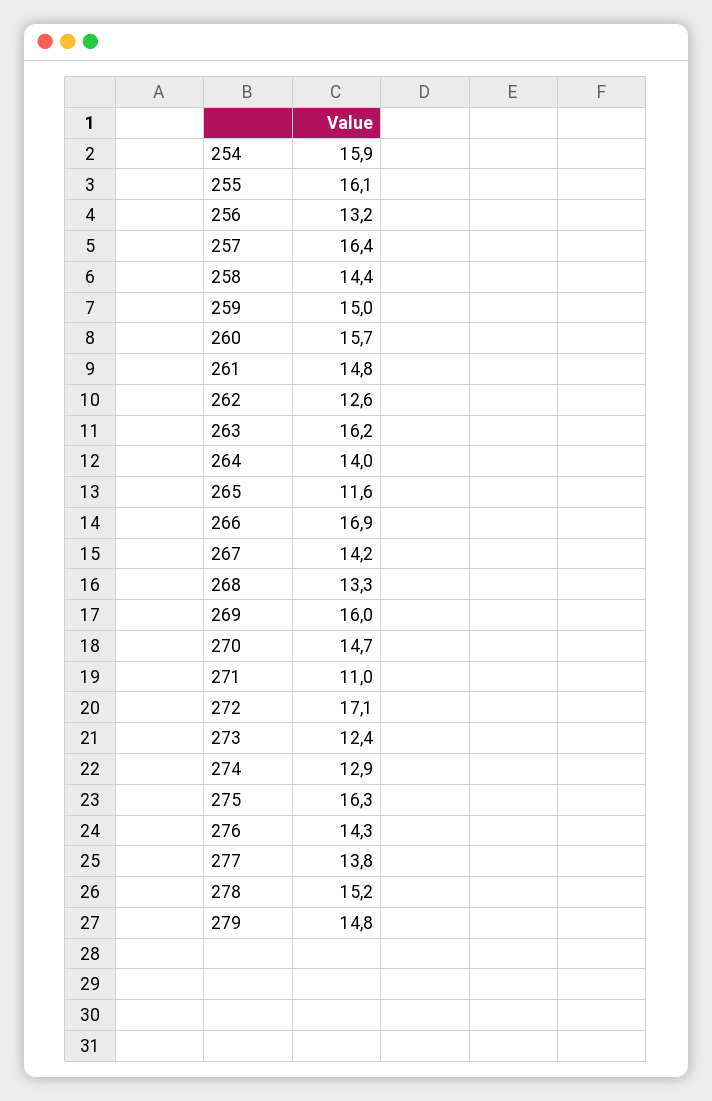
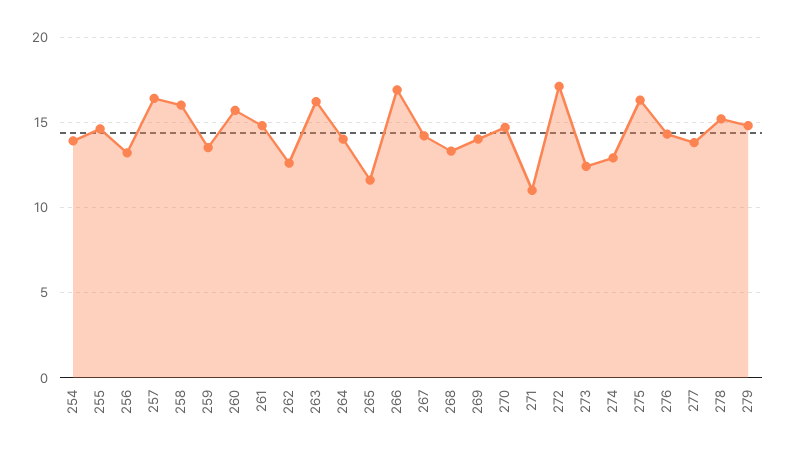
  {
-   "254": 15.9,
+   "254": 14,
-   "255": 16.1,
+   "255": 14.5,
    "256": 13.2,
    "257": 16.4,
-   "258": 14.4,
+   "258": 16,
-   "259": 15,
+   "259": 13.5,
    "260": 15.7,
    "261": 14.8,
    "262": 12.6,
    "263": 16.2,
    "264": 14,
    "265": 11.6,
    "266": 16.9,
    "267": 14.2,
    "268": 13.3,
-   "269": 16,
+   "269": 14,
    "270": 14.7,
    "271": 11,
    "272": 17.1,
    "273": 12.4,
    "274": 12.9,
    "275": 16.3,
    "276": 14.3,
    "277": 13.8,
    "278": 15.2,
    "279": 14.8
  }

